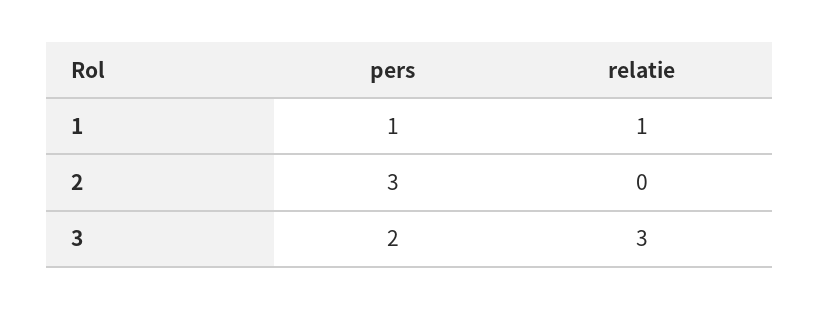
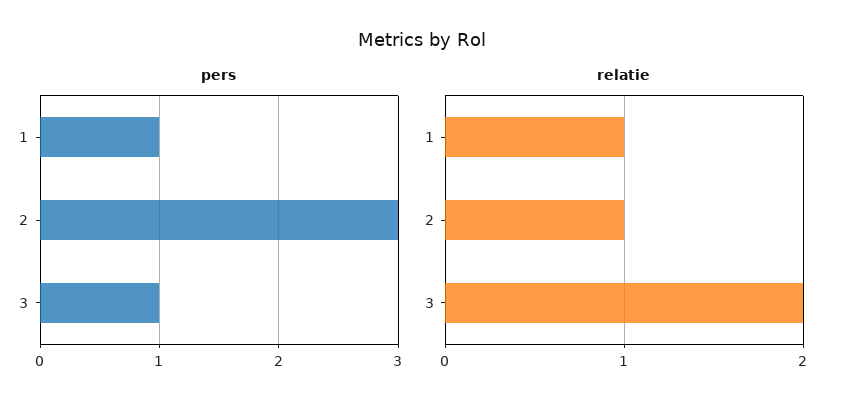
  {
    "pers": {
      "1": 1,
      "2": 3,
-     "3": 2
+     "3": 1
    },
    "relatie": {
      "1": 1,
-     "2": 0,
+     "2": 1,
-     "3": 3
+     "3": 2
    }
  }

